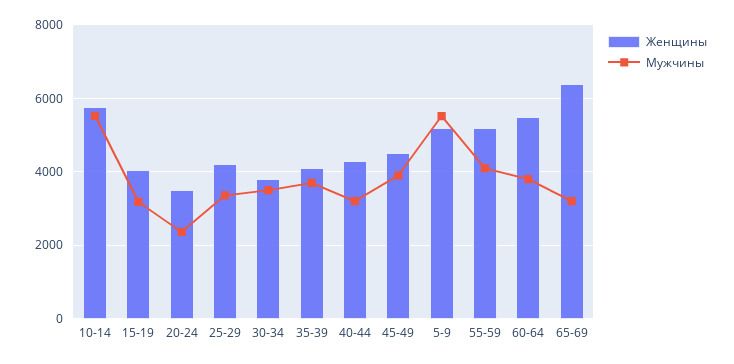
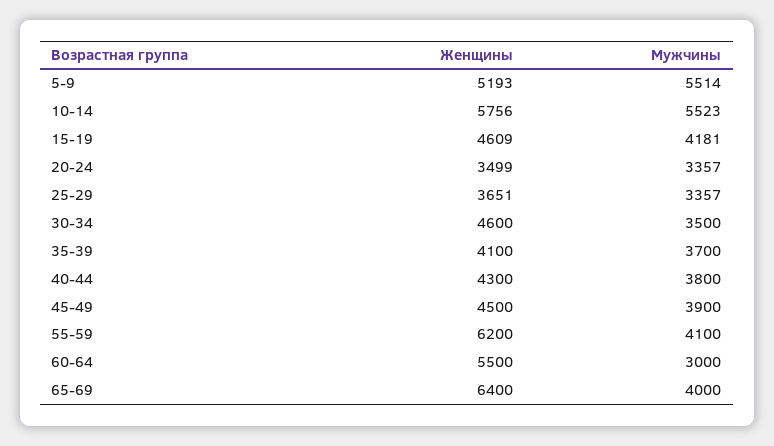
  {
    "Женщины": {
      "10-14": 5756,
-     "15-19": 4000,
+     "15-19": 4609,
      "20-24": 3499,
-     "25-29": 4200,
+     "25-29": 3651,
-     "30-34": 3800,
+     "30-34": 4600,
      "35-39": 4100,
      "40-44": 4300,
      "45-49": 4500,
      "5-9": 5193,
-     "55-59": 5200,
+     "55-59": 6200,
      "60-64": 5500,
      "65-69": 6400
    },
    "Мужчины": {
      "10-14": 5523,
-     "15-19": 3200,
+     "15-19": 4181,
-     "20-24": 2400,
+     "20-24": 3357,
      "25-29": 3357,
      "30-34": 3500,
      "35-39": 3700,
-     "40-44": 3200,
+     "40-44": 3800,
      "45-49": 3900,
      "5-9": 5514,
      "55-59": 4100,
-     "60-64": 3800,
+     "60-64": 3000,
-     "65-69": 3200
+     "65-69": 4000
    }
  }

